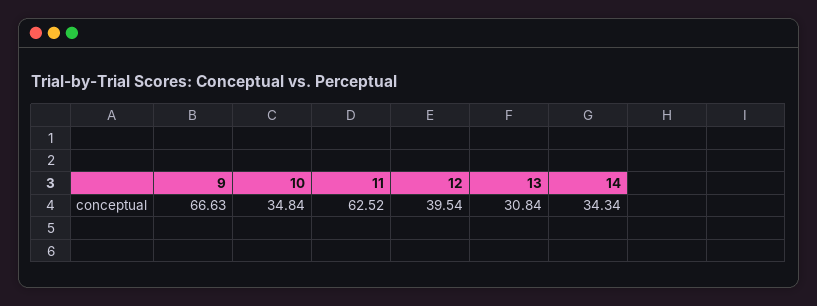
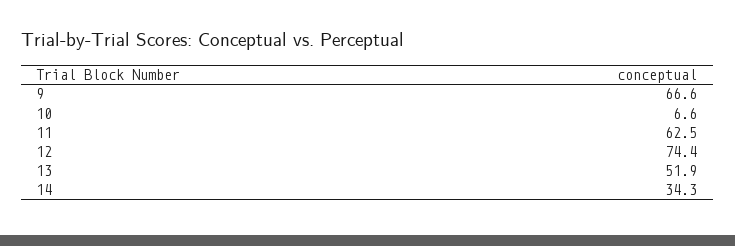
  {
    "9": 66.63,
-   "10": 34.84,
+   "10": 6.6,
    "11": 62.52,
-   "12": 39.54,
+   "12": 74.4,
-   "13": 30.84,
+   "13": 51.9,
    "14": 34.34
  }

